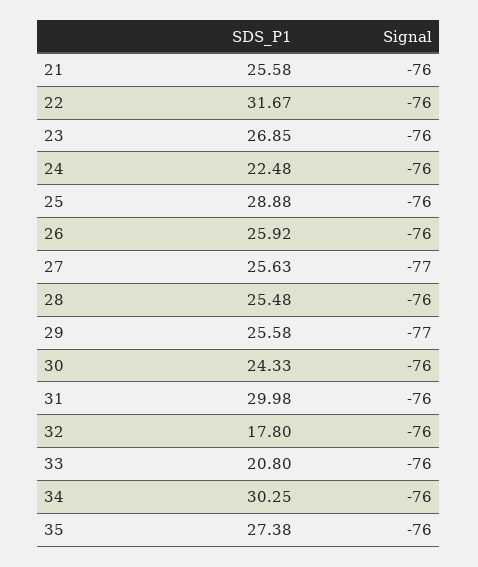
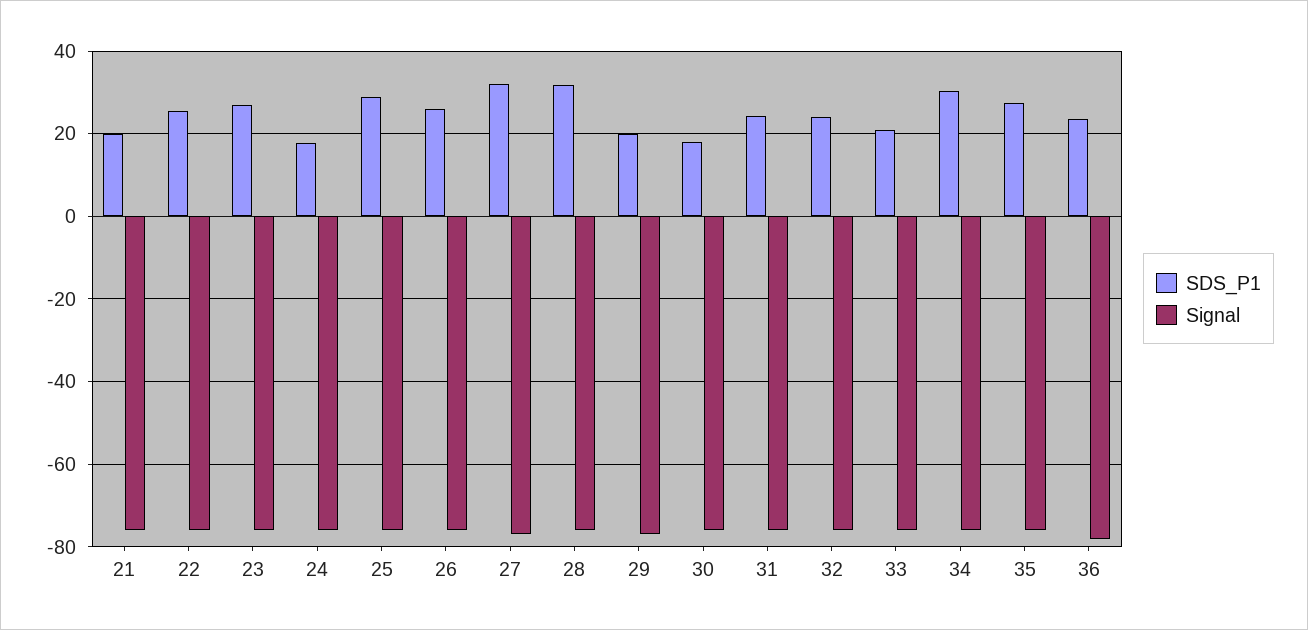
  {
    "SDS_P1": {
-     "21": 25.58,
+     "21": 20,
-     "22": 31.67,
+     "22": 26,
      "23": 26.85,
-     "24": 22.48,
+     "24": 18,
      "25": 28.88,
      "26": 25.92,
-     "27": 25.63,
+     "27": 32,
-     "28": 25.48,
+     "28": 32,
-     "29": 25.58,
+     "29": 20,
-     "30": 24.33,
+     "30": 18,
-     "31": 29.98,
+     "31": 24,
-     "32": 17.8,
+     "32": 24,
      "33": 20.8,
      "34": 30.25,
-     "35": 27.38
+     "35": 27.38,
+     "36": 24
    },
    "Signal": {
      "21": -76,
      "22": -76,
      "23": -76,
      "24": -76,
      "25": -76,
      "26": -76,
      "27": -77,
      "28": -76,
      "29": -77,
      "30": -76,
      "31": -76,
      "32": -76,
      "33": -76,
      "34": -76,
-     "35": -76
+     "35": -76,
+     "36": -78
    }
  }

